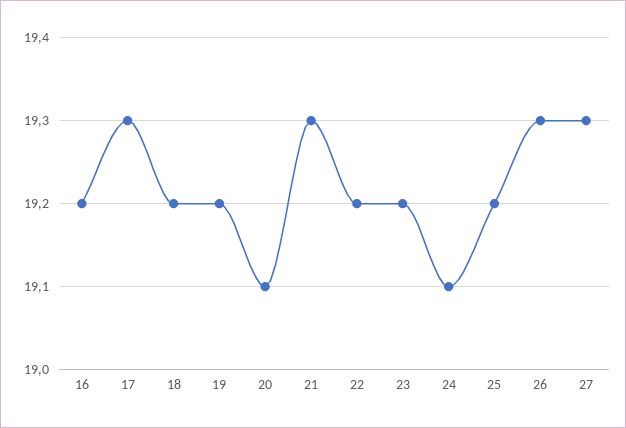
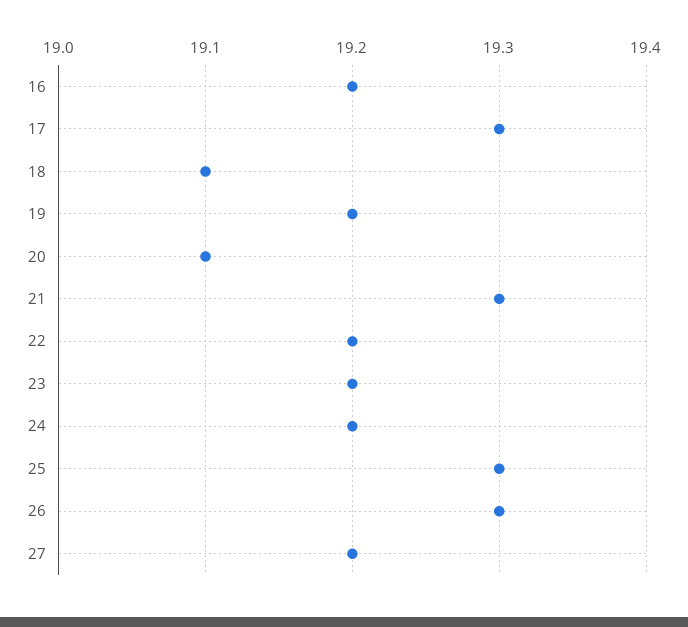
  {
    "16": 19.2,
    "17": 19.3,
-   "18": 19.2,
+   "18": 19.1,
    "19": 19.2,
    "20": 19.1,
    "21": 19.3,
    "22": 19.2,
    "23": 19.2,
-   "24": 19.1,
+   "24": 19.2,
-   "25": 19.2,
+   "25": 19.3,
    "26": 19.3,
-   "27": 19.3
+   "27": 19.2
  }

